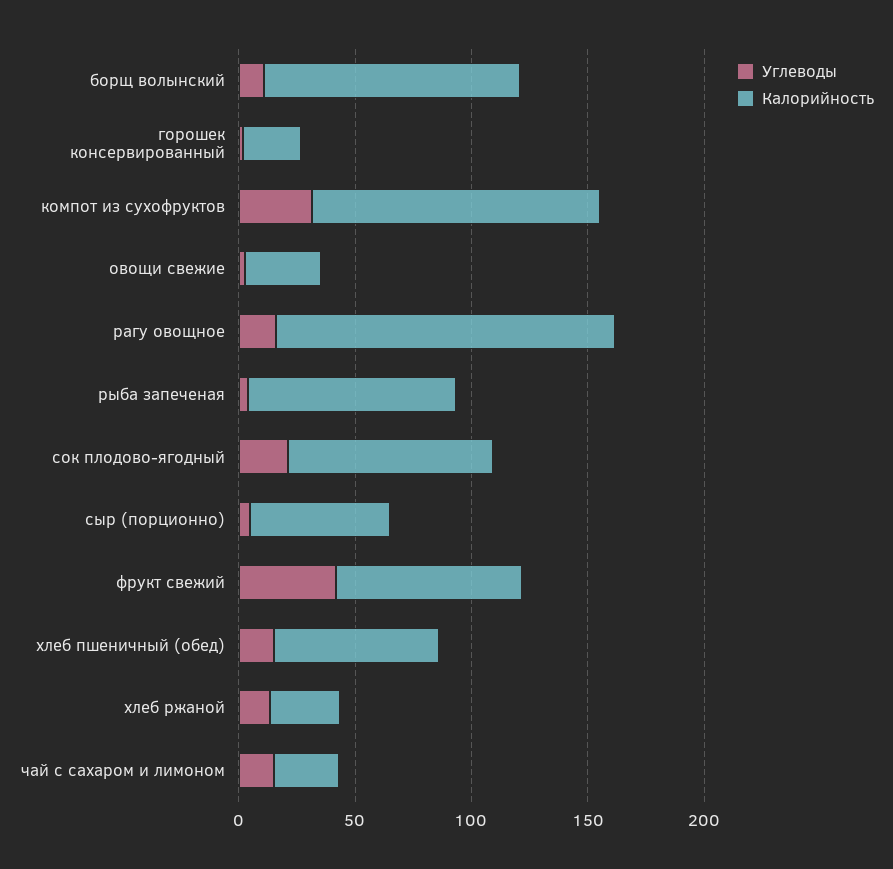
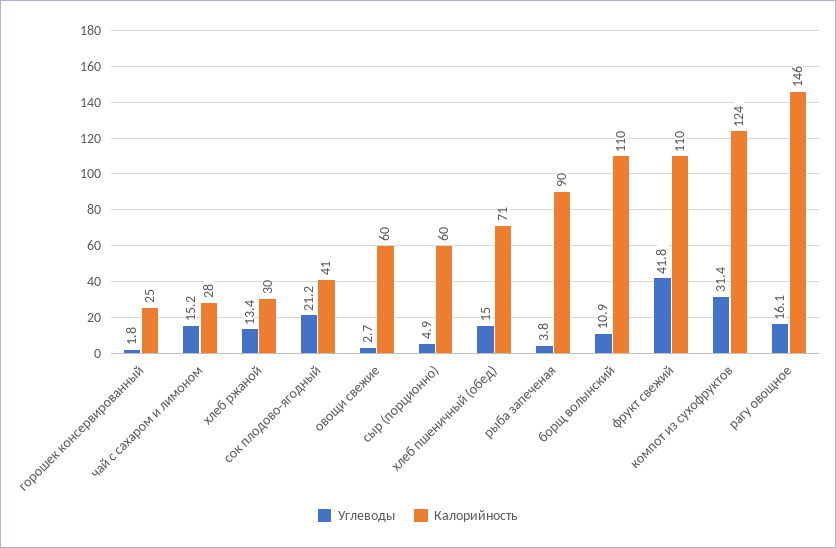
  {
    "Углеводы": {
      "борщ волынский": 10.9,
      "горошек консервированный": 1.8,
      "компот из сухофруктов": 31.4,
      "овощи свежие": 2.7,
      "рагу овощное": 16.1,
      "рыба запеченая": 3.8,
      "сок плодово-ягодный": 21.2,
      "сыр (порционно)": 4.9,
      "фрукт свежий": 41.8,
      "хлеб пшеничный (обед)": 15,
      "хлеб ржаной": 13.4,
      "чай с сахаром и лимоном": 15.2
    },
    "Калорийность": {
      "борщ волынский": 110,
      "горошек консервированный": 25,
      "компот из сухофруктов": 124,
-     "овощи свежие": 30,
+     "овощи свежие": 60,
      "рагу овощное": 146,
      "рыба запеченая": 90,
-     "сок плодово-ягодный": 90,
+     "сок плодово-ягодный": 41,
      "сыр (порционно)": 60,
-     "фрукт свежий": 80,
+     "фрукт свежий": 110,
      "хлеб пшеничный (обед)": 71,
      "хлеб ржаной": 30,
      "чай с сахаром и лимоном": 28
    }
  }

